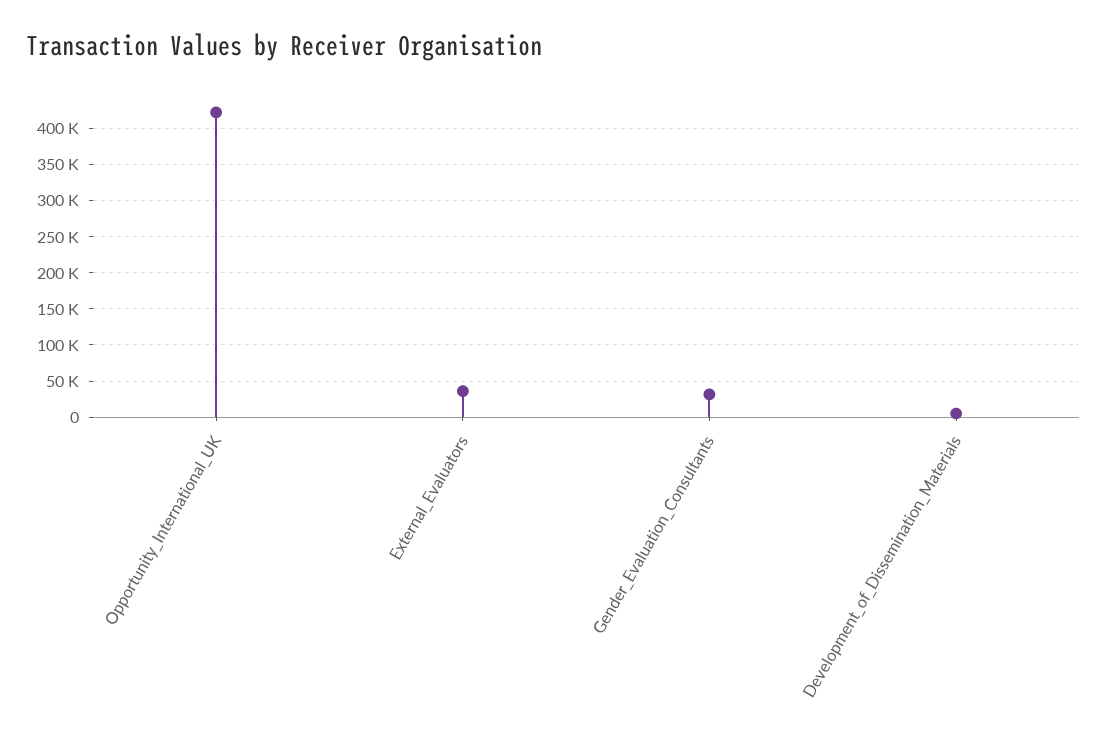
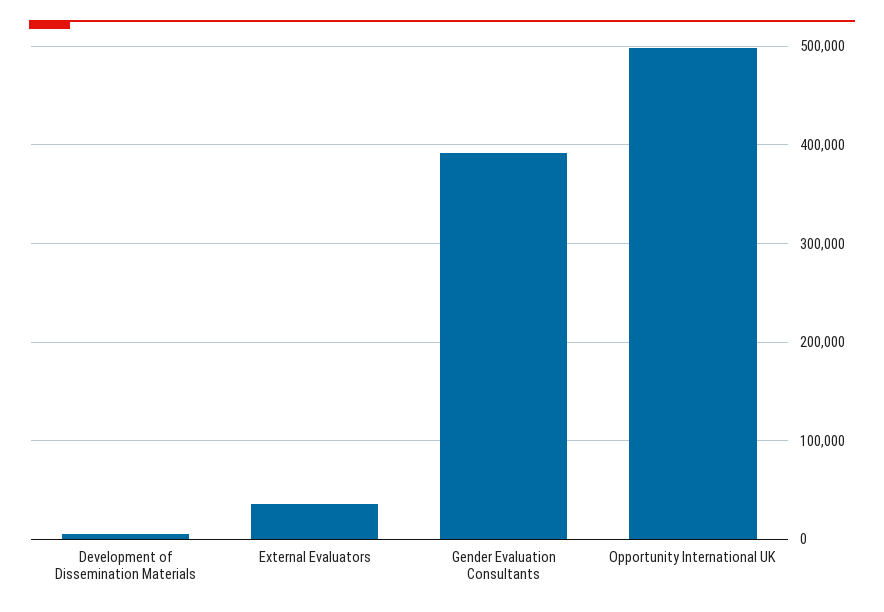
  {
-   "Opportunity_International_UK": 420000,
+   "Opportunity_International_UK": 500000,
    "External_Evaluators": 40000,
-   "Gender_Evaluation_Consultants": 30000,
+   "Gender_Evaluation_Consultants": 390000,
    "Development_of_Dissemination_Materials": 10000
  }

